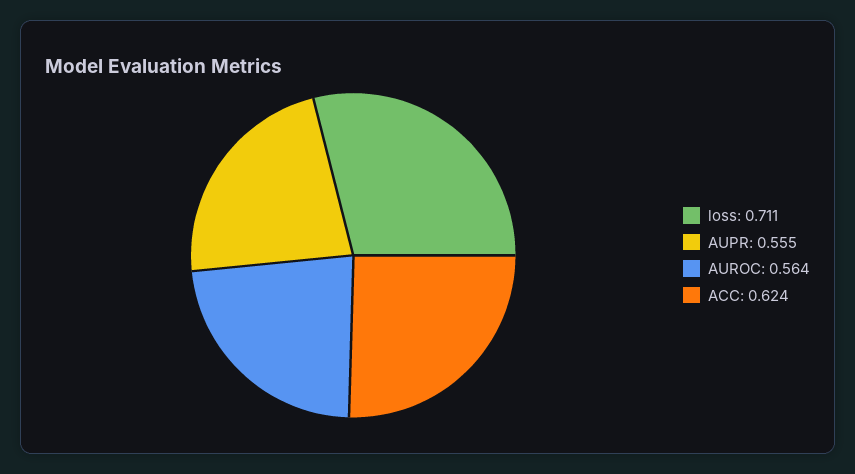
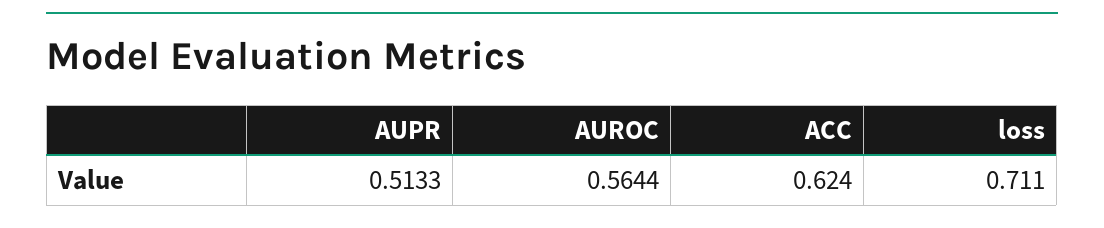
  {
    "loss": 0.711,
-   "AUPR": 0.555,
+   "AUPR": 0.5133,
    "AUROC": 0.5644,
    "ACC": 0.624
  }

